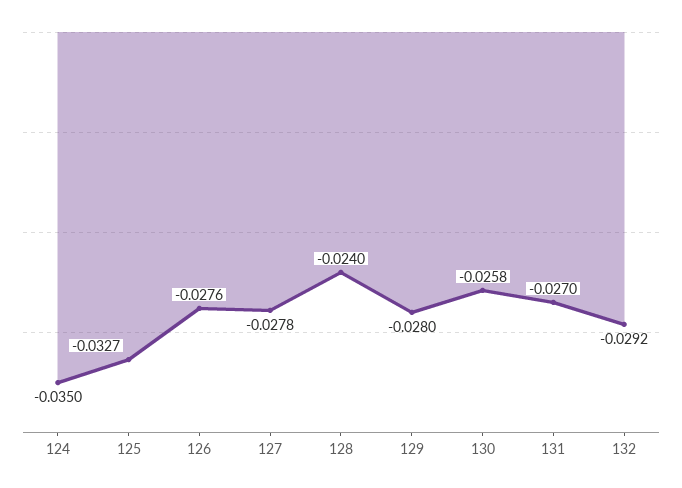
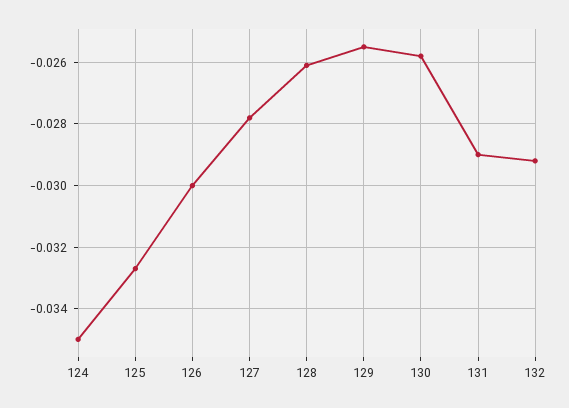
  {
    "124": -0.035,
    "125": -0.0327,
-   "126": -0.0276,
+   "126": -0.03,
    "127": -0.0278,
-   "128": -0.024,
+   "128": -0.026,
-   "129": -0.028,
+   "129": -0.0255,
    "130": -0.0258,
-   "131": -0.027,
+   "131": -0.029,
    "132": -0.0292
  }

